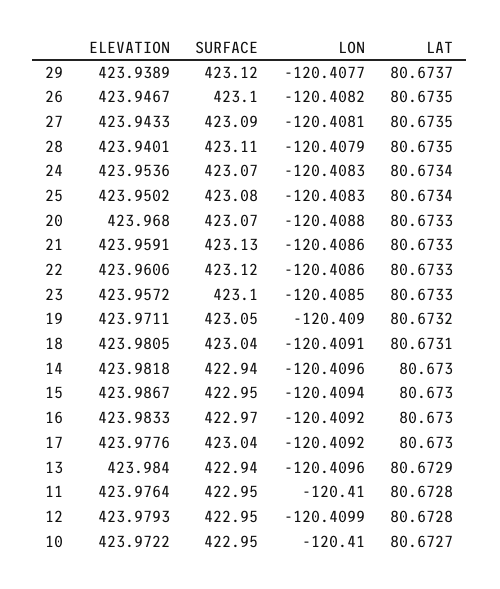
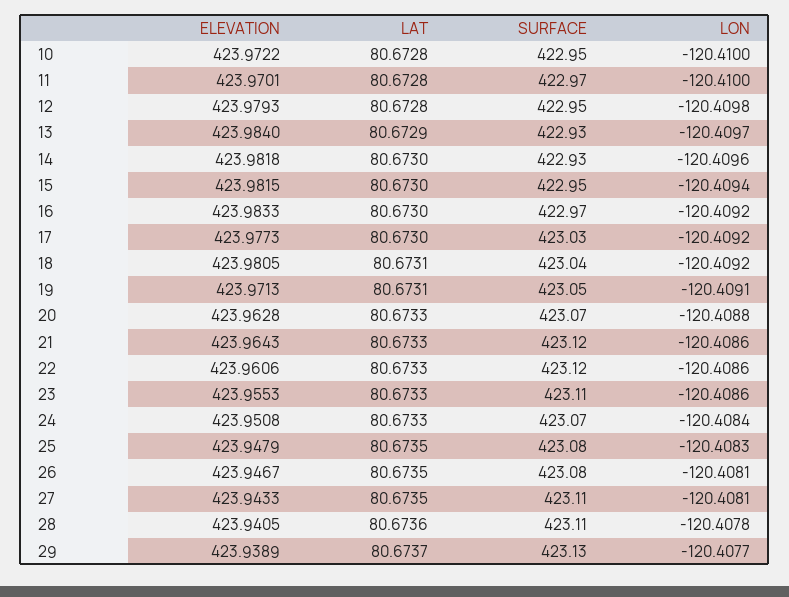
  {
    "ELEVATION": {
      "29": 423.9389,
      "26": 423.9467,
      "27": 423.9433,
-     "28": 423.9401,
+     "28": 423.9405,
-     "24": 423.9536,
+     "24": 423.9508,
-     "25": 423.9502,
+     "25": 423.9479,
-     "20": 423.968,
+     "20": 423.9628,
-     "21": 423.9591,
+     "21": 423.9643,
      "22": 423.9606,
-     "23": 423.9572,
+     "23": 423.9553,
-     "19": 423.9711,
+     "19": 423.9713,
      "18": 423.9805,
      "14": 423.9818,
-     "15": 423.9867,
+     "15": 423.9815,
      "16": 423.9833,
-     "17": 423.9776,
+     "17": 423.9773,
      "13": 423.984,
-     "11": 423.9764,
+     "11": 423.9701,
      "12": 423.9793,
      "10": 423.9722
    },
    "SURFACE": {
-     "29": 423.12,
+     "29": 423.13,
-     "26": 423.1,
+     "26": 423.08,
-     "27": 423.09,
+     "27": 423.11,
      "28": 423.11,
      "24": 423.07,
      "25": 423.08,
      "20": 423.07,
-     "21": 423.13,
+     "21": 423.12,
      "22": 423.12,
-     "23": 423.1,
+     "23": 423.11,
      "19": 423.05,
      "18": 423.04,
-     "14": 422.94,
+     "14": 422.93,
      "15": 422.95,
      "16": 422.97,
-     "17": 423.04,
+     "17": 423.03,
-     "13": 422.94,
+     "13": 422.93,
-     "11": 422.95,
+     "11": 422.97,
      "12": 422.95,
      "10": 422.95
    },
    "LON": {
      "29": -120.4077,
-     "26": -120.4082,
+     "26": -120.4081,
      "27": -120.4081,
-     "28": -120.4079,
+     "28": -120.4078,
-     "24": -120.4083,
+     "24": -120.4084,
      "25": -120.4083,
      "20": -120.4088,
      "21": -120.4086,
      "22": -120.4086,
-     "23": -120.4085,
+     "23": -120.4086,
-     "19": -120.409,
+     "19": -120.4091,
-     "18": -120.4091,
+     "18": -120.4092,
      "14": -120.4096,
      "15": -120.4094,
      "16": -120.4092,
      "17": -120.4092,
-     "13": -120.4096,
+     "13": -120.4097,
      "11": -120.41,
-     "12": -120.4099,
+     "12": -120.4098,
      "10": -120.41
    },
    "LAT": {
      "29": 80.6737,
      "26": 80.6735,
      "27": 80.6735,
-     "28": 80.6735,
+     "28": 80.6736,
-     "24": 80.6734,
+     "24": 80.6733,
-     "25": 80.6734,
+     "25": 80.6735,
      "20": 80.6733,
      "21": 80.6733,
      "22": 80.6733,
      "23": 80.6733,
-     "19": 80.6732,
+     "19": 80.6731,
      "18": 80.6731,
      "14": 80.673,
      "15": 80.673,
      "16": 80.673,
      "17": 80.673,
      "13": 80.6729,
      "11": 80.6728,
      "12": 80.6728,
-     "10": 80.6727
+     "10": 80.6728
    }
  }

